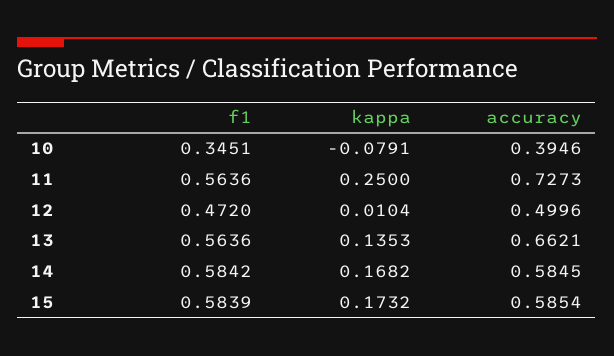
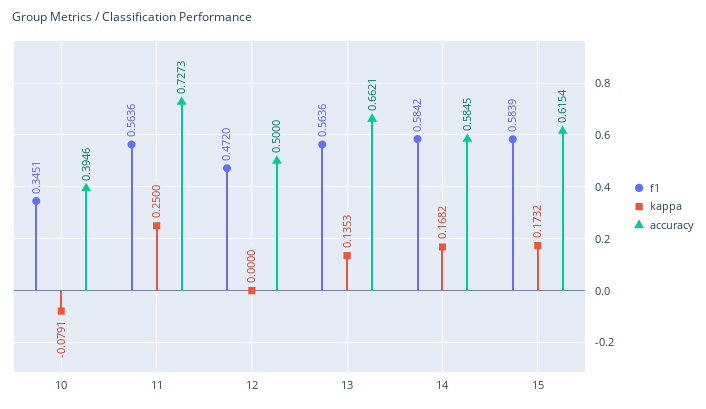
  {
    "f1": {
      "10": 0.3451,
      "11": 0.5636,
      "12": 0.472,
      "13": 0.5636,
      "14": 0.5842,
      "15": 0.5839
    },
    "kappa": {
      "10": -0.0791,
      "11": 0.25,
-     "12": 0.0104,
+     "12": 0,
      "13": 0.1353,
      "14": 0.1682,
      "15": 0.1732
    },
    "accuracy": {
      "10": 0.3946,
      "11": 0.7273,
-     "12": 0.4996,
+     "12": 0.5,
      "13": 0.6621,
      "14": 0.5845,
-     "15": 0.5854
+     "15": 0.6154
    }
  }

